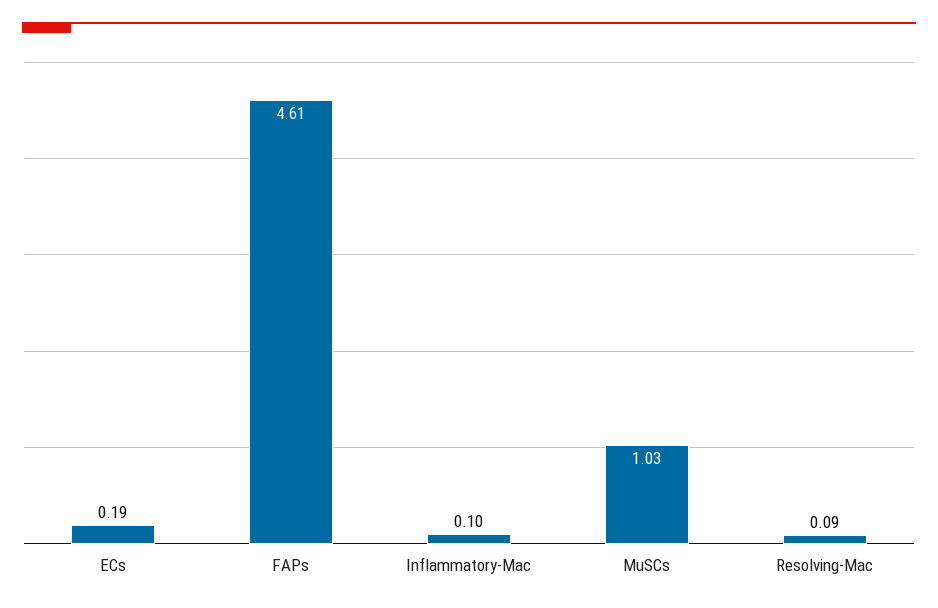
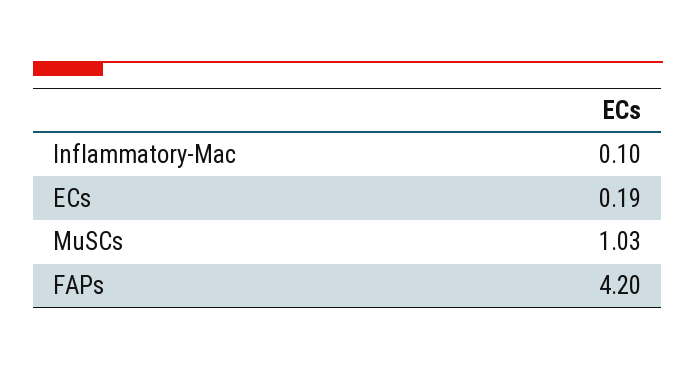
  {
    "ECs": 0.19,
-   "FAPs": 4.61,
+   "FAPs": 4.2,
    "Inflammatory-Mac": 0.1,
-   "MuSCs": 1.03,
+   "MuSCs": 1.03
-   "Resolving-Mac": 0.09
  }

